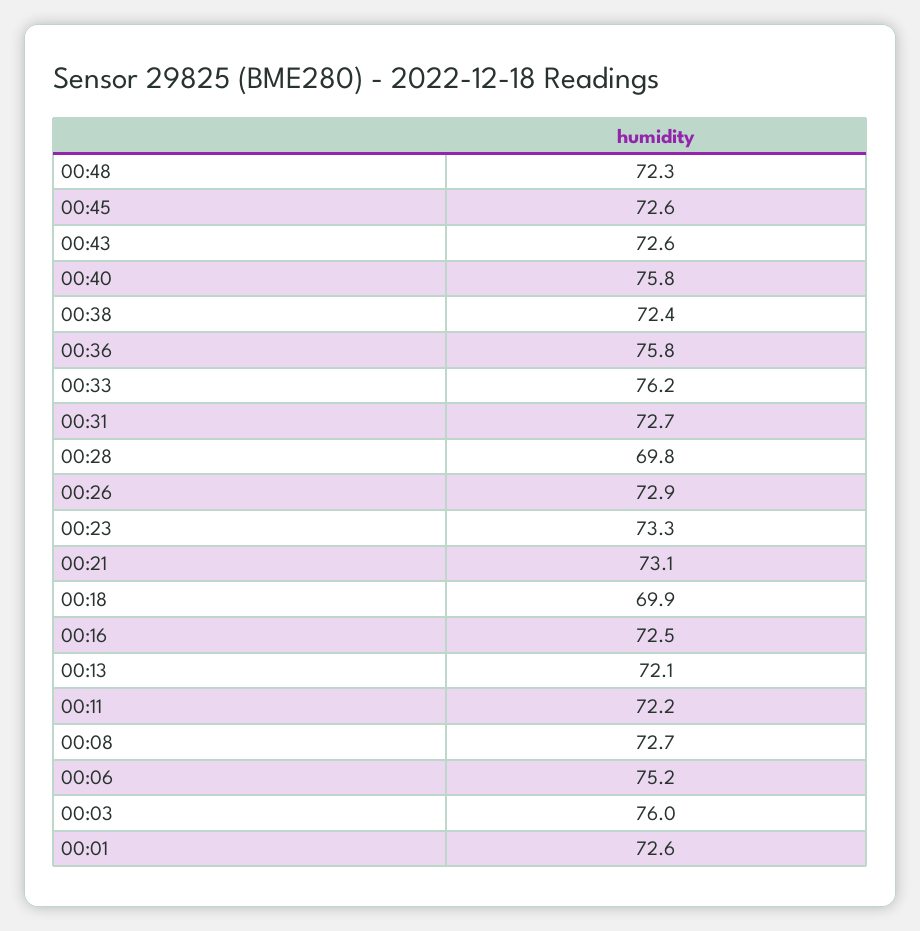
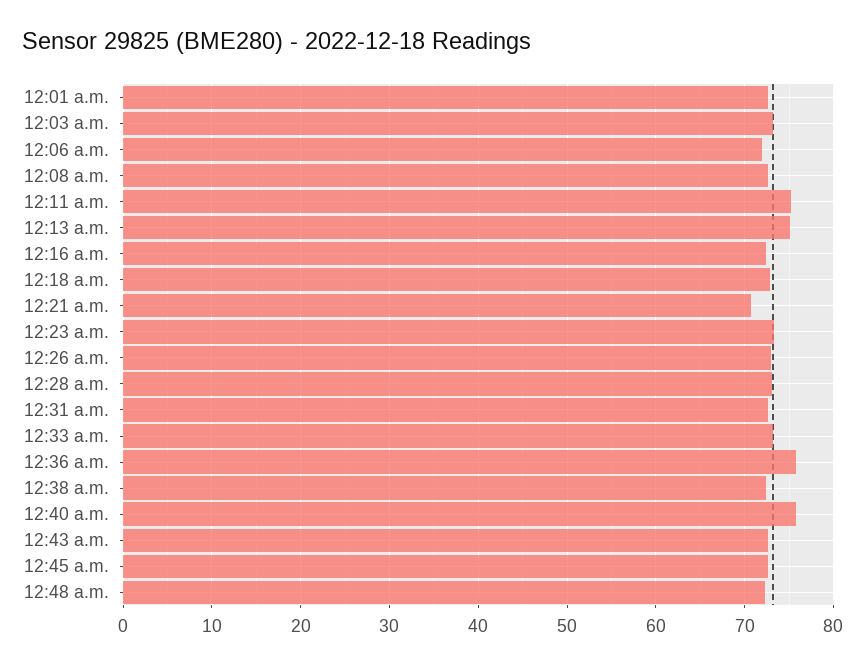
  {
    "00:48": 72.3,
    "00:45": 72.6,
    "00:43": 72.6,
    "00:40": 75.8,
    "00:38": 72.4,
    "00:36": 75.8,
-   "00:33": 76.2,
+   "00:33": 73,
    "00:31": 72.7,
-   "00:28": 69.8,
+   "00:28": 73,
    "00:26": 72.9,
    "00:23": 73.3,
-   "00:21": 73.1,
+   "00:21": 71,
-   "00:18": 69.9,
+   "00:18": 73,
    "00:16": 72.5,
-   "00:13": 72.1,
+   "00:13": 75,
-   "00:11": 72.2,
+   "00:11": 75,
    "00:08": 72.7,
-   "00:06": 75.2,
+   "00:06": 72,
-   "00:03": 76,
+   "00:03": 73,
    "00:01": 72.6
  }

